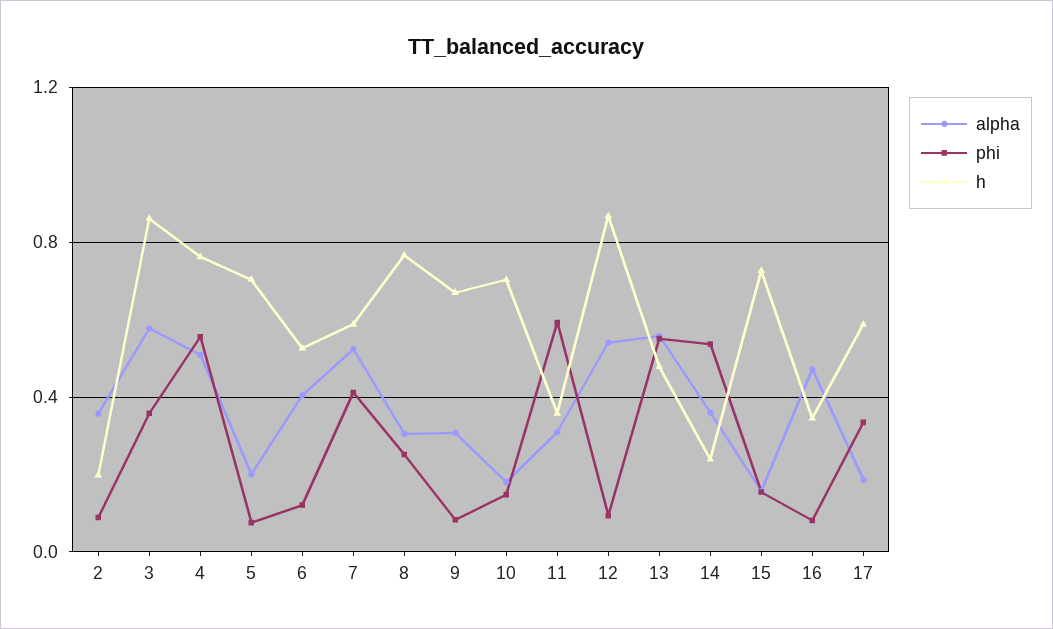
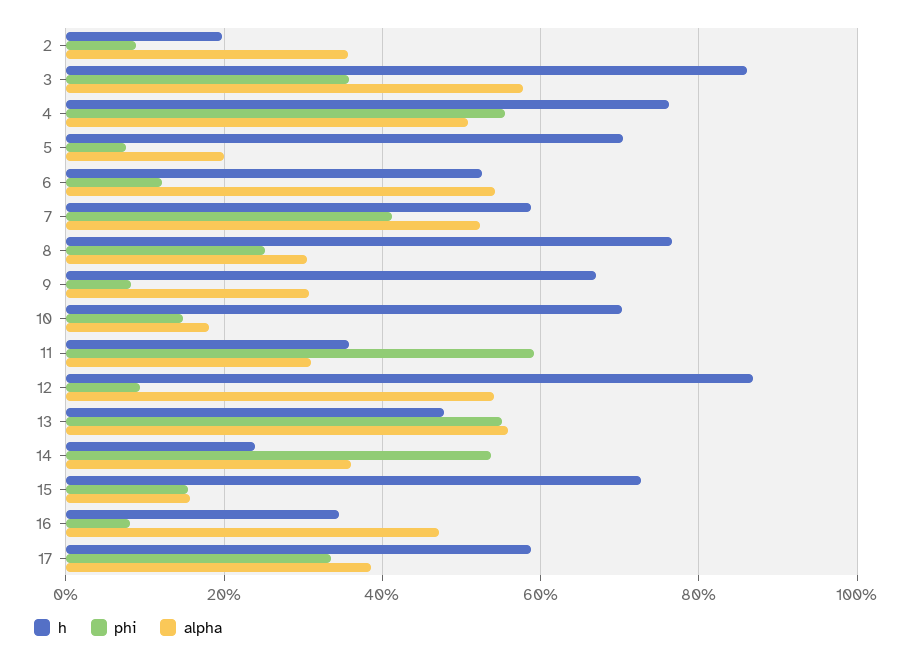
  {
    "alpha": {
      "2": 0.36,
      "3": 0.58,
      "4": 0.5,
      "5": 0.2,
-     "6": 0.4,
+     "6": 0.54,
      "7": 0.52,
      "8": 0.3,
      "9": 0.3,
      "10": 0.18,
      "11": 0.3,
      "12": 0.54,
      "13": 0.56,
      "14": 0.36,
      "15": 0.16,
      "16": 0.48,
-     "17": 0.2
+     "17": 0.38
    },
    "phi": {
      "2": 0.08,
      "3": 0.36,
      "4": 0.56,
      "5": 0.08,
      "6": 0.12,
      "7": 0.42,
      "8": 0.26,
      "9": 0.08,
      "10": 0.14,
      "11": 0.6,
      "12": 0.1,
      "13": 0.56,
      "14": 0.54,
      "15": 0.16,
      "16": 0.08,
      "17": 0.34
    },
    "h": {
      "2": 0.2,
      "3": 0.86,
      "4": 0.76,
      "5": 0.7,
      "6": 0.52,
      "7": 0.58,
      "8": 0.76,
      "9": 0.66,
      "10": 0.7,
      "11": 0.36,
      "12": 0.86,
      "13": 0.48,
      "14": 0.24,
      "15": 0.72,
      "16": 0.34,
      "17": 0.58
    }
  }

